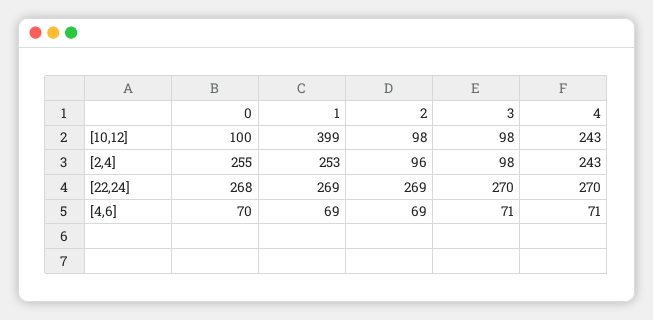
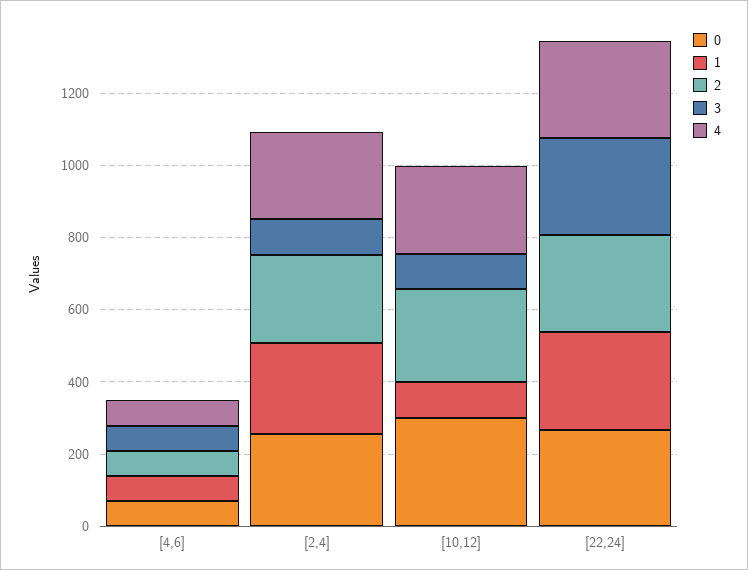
  {
    "0": {
-     "[10,12]": 100,
+     "[10,12]": 300,
      "[2,4]": 255,
      "[22,24]": 268,
      "[4,6]": 70
    },
    "1": {
-     "[10,12]": 399,
+     "[10,12]": 100,
      "[2,4]": 253,
      "[22,24]": 269,
      "[4,6]": 69
    },
    "2": {
-     "[10,12]": 98,
+     "[10,12]": 250,
-     "[2,4]": 96,
+     "[2,4]": 250,
      "[22,24]": 269,
      "[4,6]": 69
    },
    "3": {
      "[10,12]": 98,
      "[2,4]": 98,
      "[22,24]": 270,
      "[4,6]": 71
    },
    "4": {
      "[10,12]": 243,
      "[2,4]": 243,
      "[22,24]": 270,
      "[4,6]": 71
    }
  }

